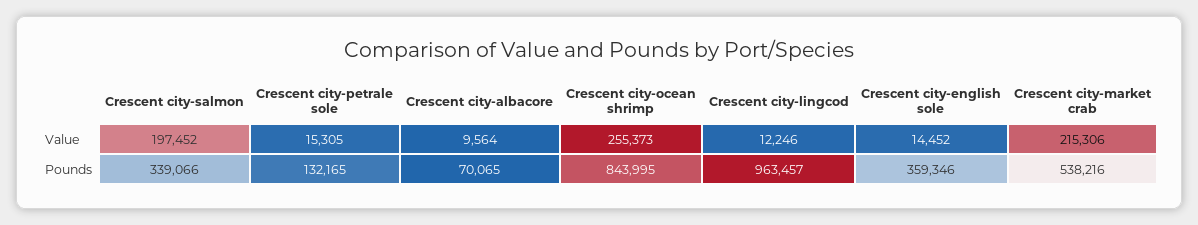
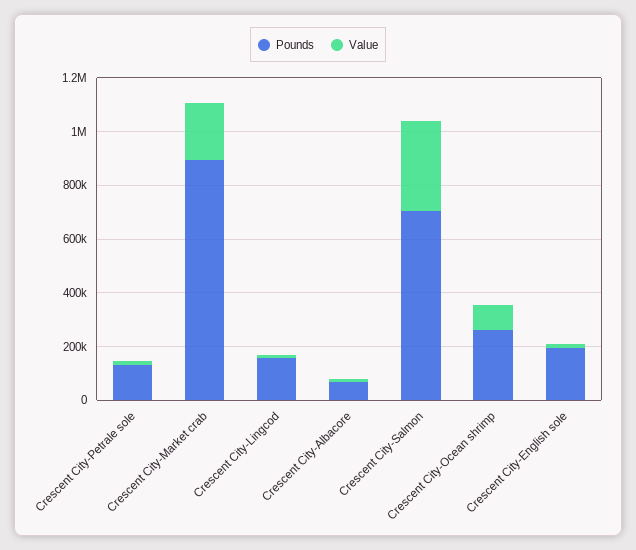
  {
    "Value": {
-     "Crescent city-salmon": 197452,
+     "Crescent city-salmon": 350000,
      "Crescent city-petrale sole": 15305,
      "Crescent city-albacore": 9564,
-     "Crescent city-ocean shrimp": 255373,
+     "Crescent city-ocean shrimp": 100000,
      "Crescent city-lingcod": 12246,
      "Crescent city-english sole": 14452,
      "Crescent city-market crab": 215306
    },
    "Pounds": {
-     "Crescent city-salmon": 339066,
+     "Crescent city-salmon": 700000,
      "Crescent city-petrale sole": 132165,
      "Crescent city-albacore": 70065,
-     "Crescent city-ocean shrimp": 843995,
+     "Crescent city-ocean shrimp": 250000,
-     "Crescent city-lingcod": 963457,
+     "Crescent city-lingcod": 150000,
-     "Crescent city-english sole": 359346,
+     "Crescent city-english sole": 200000,
-     "Crescent city-market crab": 538216
+     "Crescent city-market crab": 900000
    }
  }

